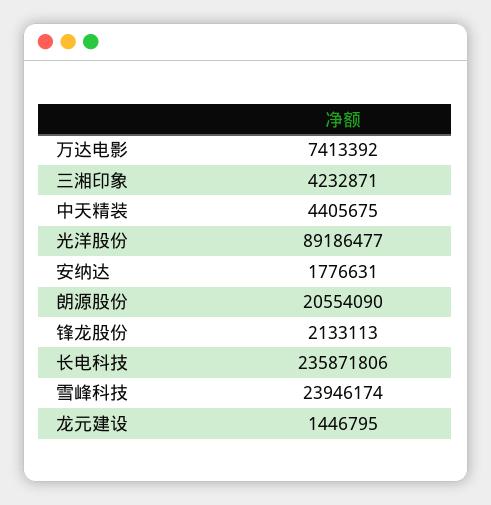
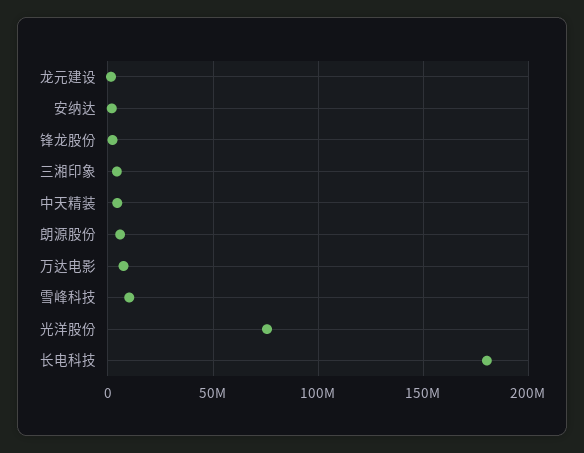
  {
    "万达电影": 7413392,
    "三湘印象": 4232871,
    "中天精装": 4405675,
-   "光洋股份": 89186477,
+   "光洋股份": 75000000,
    "安纳达": 1776631,
-   "朗源股份": 20554090,
+   "朗源股份": 5000000,
    "锋龙股份": 2133113,
-   "长电科技": 235871806,
+   "长电科技": 180000000,
-   "雪峰科技": 23946174,
+   "雪峰科技": 10000000,
    "龙元建设": 1446795
  }

